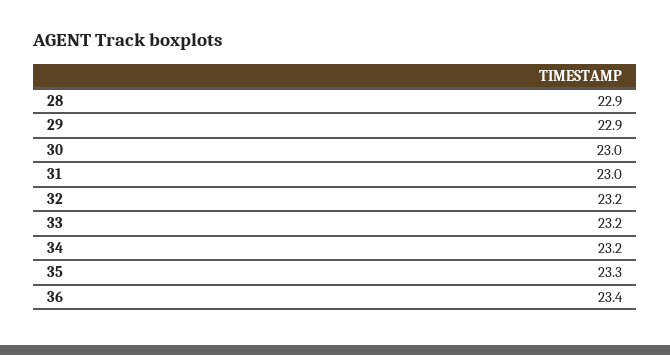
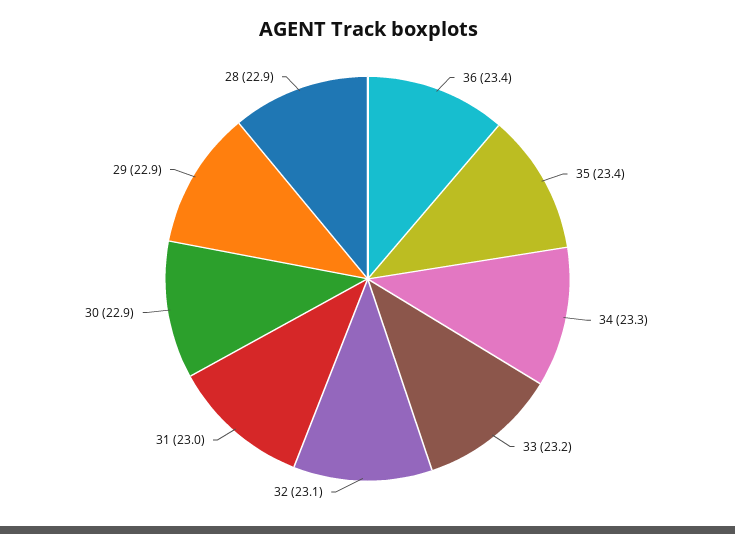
  {
    "28": 22.9,
    "29": 22.9,
-   "30": 23,
+   "30": 22.9,
    "31": 23,
-   "32": 23.2,
+   "32": 23.1,
    "33": 23.2,
-   "34": 23.2,
+   "34": 23.3,
-   "35": 23.3,
+   "35": 23.4,
    "36": 23.4
  }

